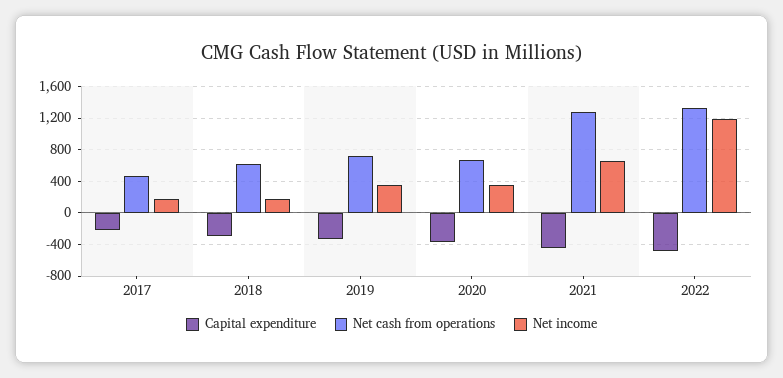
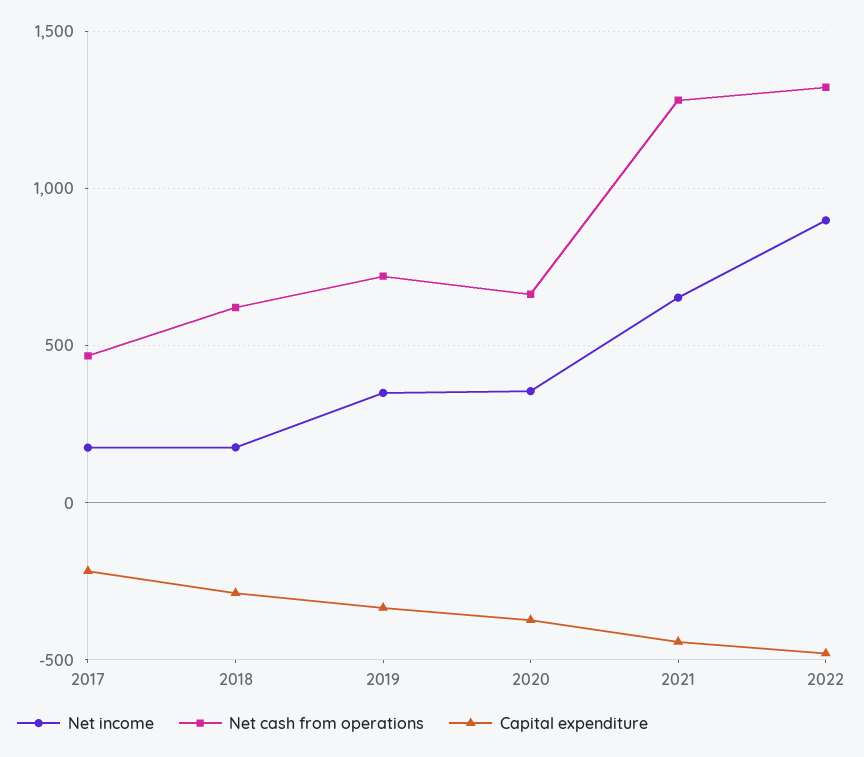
  {
    "Capital expenditure": {
      "2017": -200,
      "2018": -300,
      "2019": -350,
      "2020": -350,
      "2021": -450,
      "2022": -500
    },
    "Net cash from operations": {
      "2017": 450,
      "2018": 600,
      "2019": 700,
      "2020": 650,
      "2021": 1300,
      "2022": 1300
    },
    "Net income": {
      "2017": 200,
      "2018": 200,
      "2019": 350,
      "2020": 350,
      "2021": 650,
-     "2022": 1200
+     "2022": 900
    }
  }

